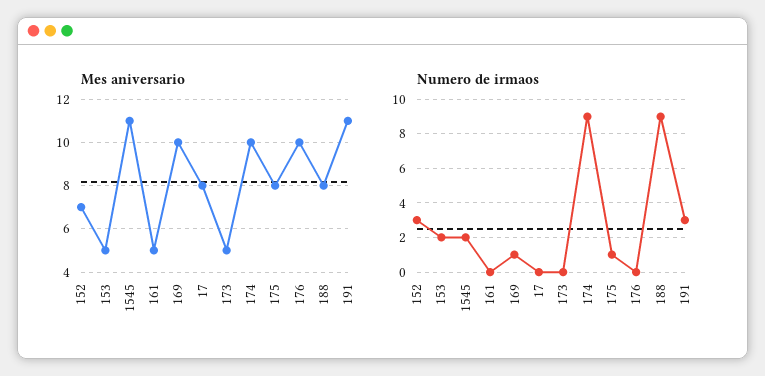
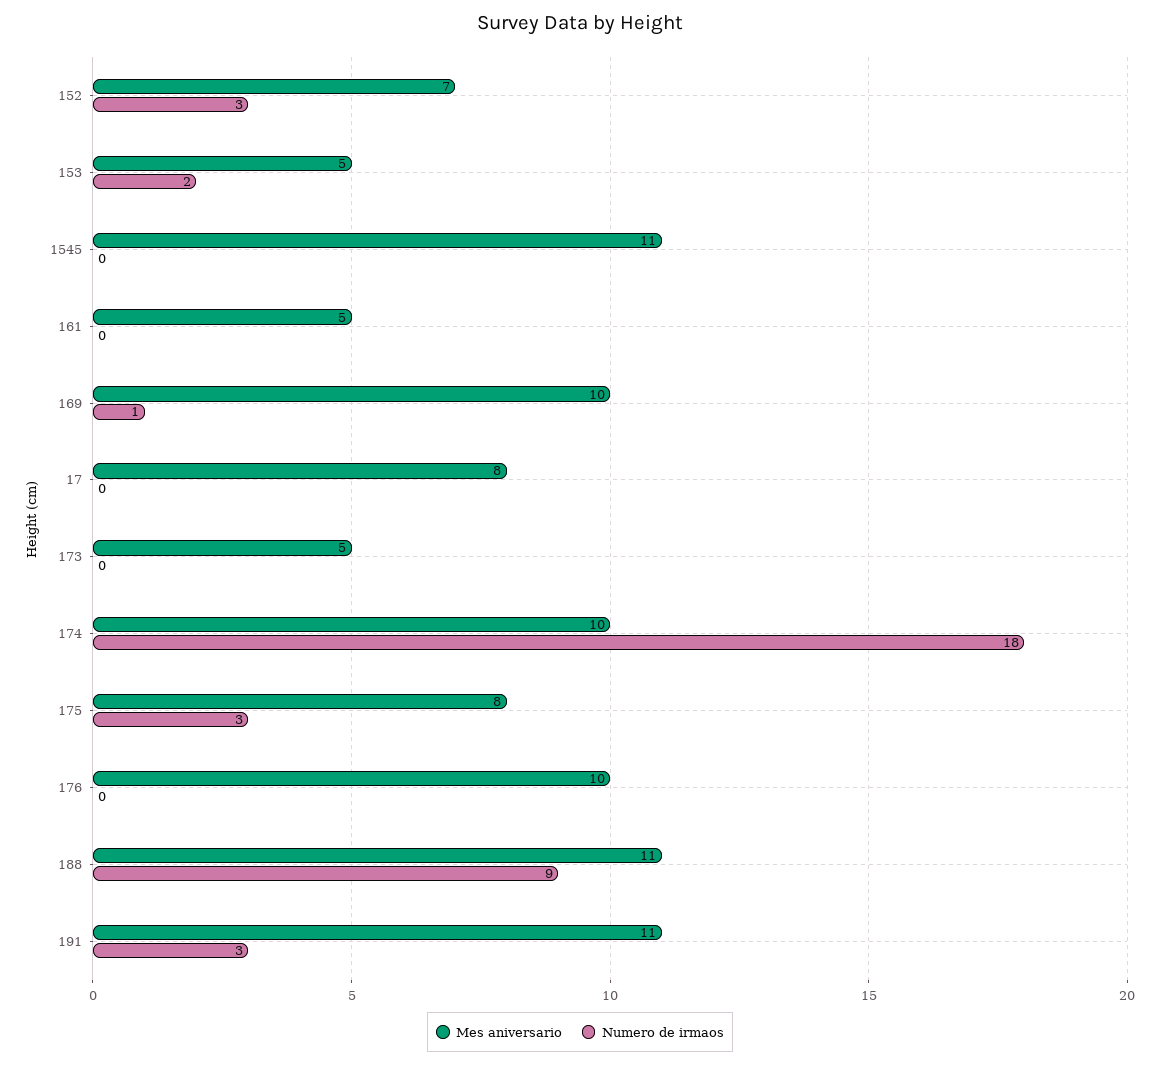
  {
    "Mes aniversario": {
      "152": 7,
      "153": 5,
      "1545": 11,
      "161": 5,
      "169": 10,
      "17": 8,
      "173": 5,
      "174": 10,
      "175": 8,
      "176": 10,
-     "188": 8,
+     "188": 11,
      "191": 11
    },
    "Numero de irmaos": {
      "152": 3,
      "153": 2,
-     "1545": 2,
+     "1545": 0,
      "161": 0,
      "169": 1,
      "17": 0,
      "173": 0,
-     "174": 9,
+     "174": 18,
-     "175": 1,
+     "175": 3,
      "176": 0,
      "188": 9,
      "191": 3
    }
  }

